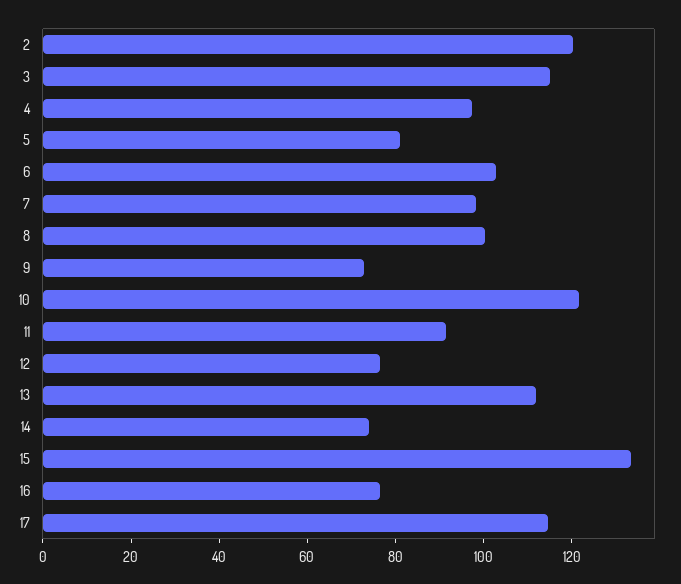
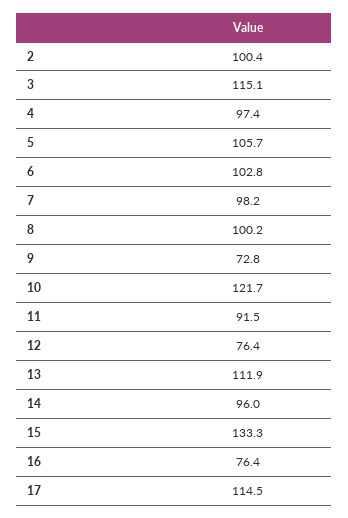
  {
-   "2": 120,
+   "2": 100.4,
    "3": 115.1,
    "4": 97.4,
-   "5": 80,
+   "5": 105.7,
    "6": 102.8,
    "7": 98.2,
    "8": 100.2,
    "9": 72.8,
    "10": 121.7,
    "11": 91.5,
    "12": 76.4,
    "13": 111.9,
-   "14": 75,
+   "14": 96,
    "15": 133.3,
    "16": 76.4,
    "17": 114.5
  }

